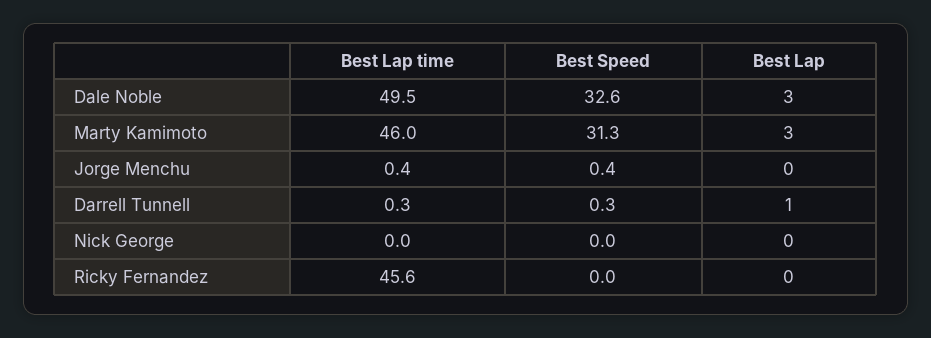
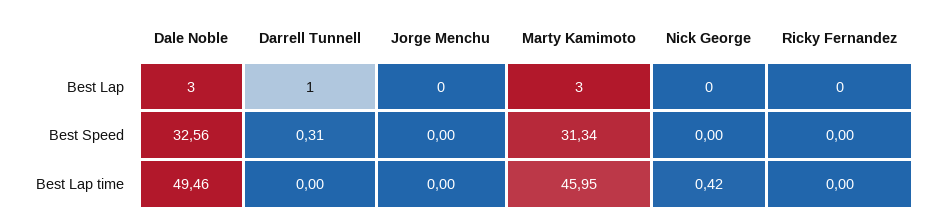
  {
    "Best Lap time": {
      "Dale Noble": 49.46,
      "Marty Kamimoto": 45.95,
-     "Jorge Menchu": 0.4,
+     "Jorge Menchu": 0,
-     "Darrell Tunnell": 0.3,
+     "Darrell Tunnell": 0,
-     "Nick George": 0,
+     "Nick George": 0.42,
-     "Ricky Fernandez": 45.6
+     "Ricky Fernandez": 0
    },
    "Best Speed": {
      "Dale Noble": 32.56,
      "Marty Kamimoto": 31.34,
-     "Jorge Menchu": 0.4,
+     "Jorge Menchu": 0,
      "Darrell Tunnell": 0.31,
      "Nick George": 0,
      "Ricky Fernandez": 0
    },
    "Best Lap": {
      "Dale Noble": 3,
      "Marty Kamimoto": 3,
      "Jorge Menchu": 0,
      "Darrell Tunnell": 1,
      "Nick George": 0,
      "Ricky Fernandez": 0
    }
  }

